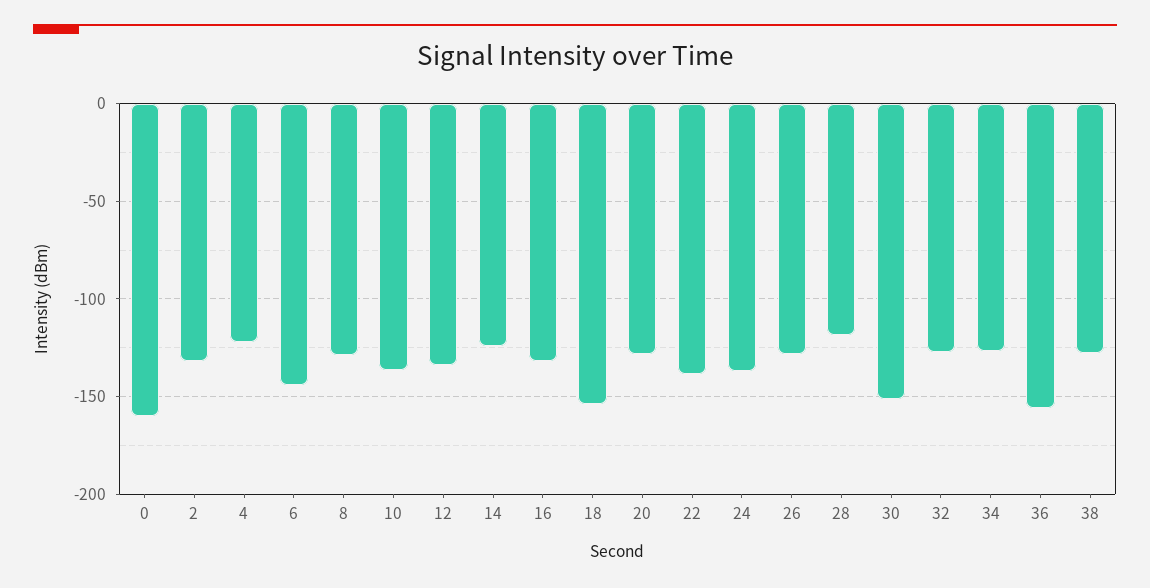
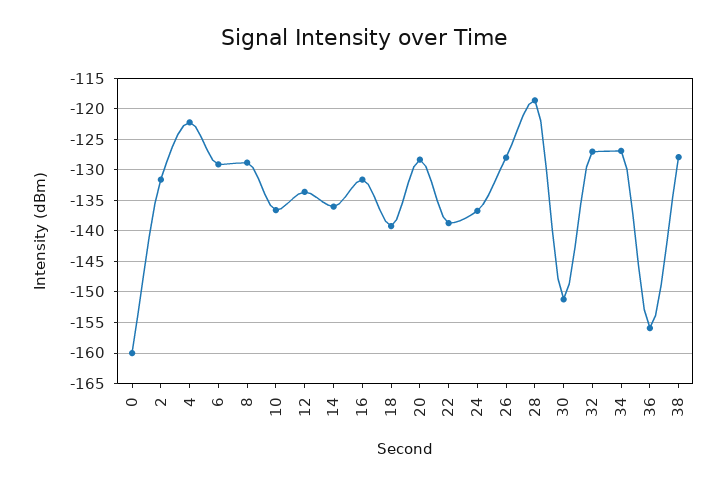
  {
    "0": -160,
    "2": -132,
    "4": -122,
-   "6": -145,
+   "6": -129,
    "8": -129,
    "10": -137,
    "12": -134,
-   "14": -125,
+   "14": -136,
    "16": -132,
-   "18": -155,
+   "18": -139,
    "20": -128,
    "22": -139,
    "24": -137,
    "26": -128,
    "28": -119,
    "30": -151,
    "32": -127,
    "34": -127,
    "36": -156,
    "38": -128
  }

